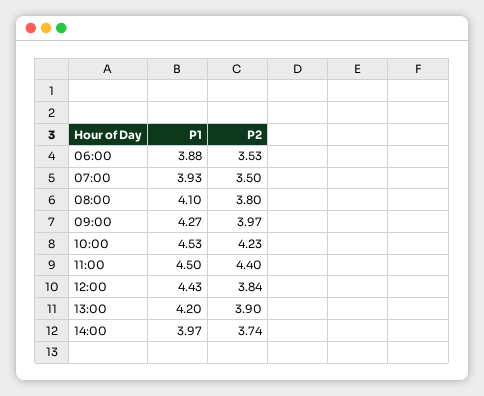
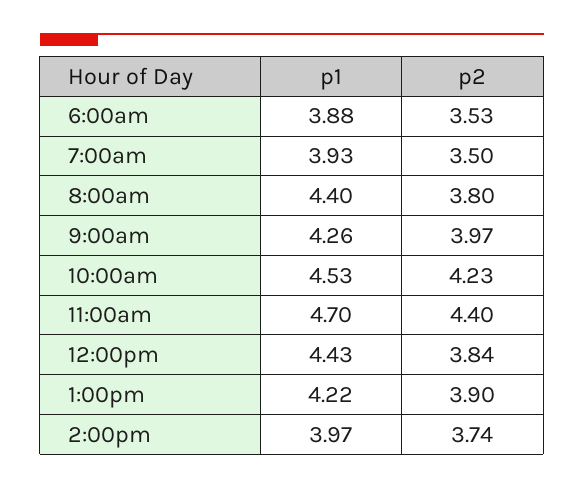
  {
    "P1": {
      "06:00": 3.88,
      "07:00": 3.93,
-     "08:00": 4.1,
+     "08:00": 4.4,
-     "09:00": 4.27,
+     "09:00": 4.26,
      "10:00": 4.53,
-     "11:00": 4.5,
+     "11:00": 4.7,
      "12:00": 4.43,
-     "13:00": 4.2,
+     "13:00": 4.22,
      "14:00": 3.97
    },
    "P2": {
      "06:00": 3.53,
      "07:00": 3.5,
      "08:00": 3.8,
      "09:00": 3.97,
      "10:00": 4.23,
      "11:00": 4.4,
      "12:00": 3.84,
      "13:00": 3.9,
      "14:00": 3.74
    }
  }

